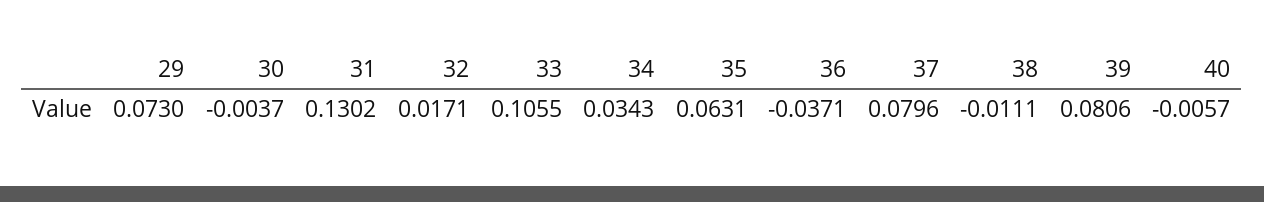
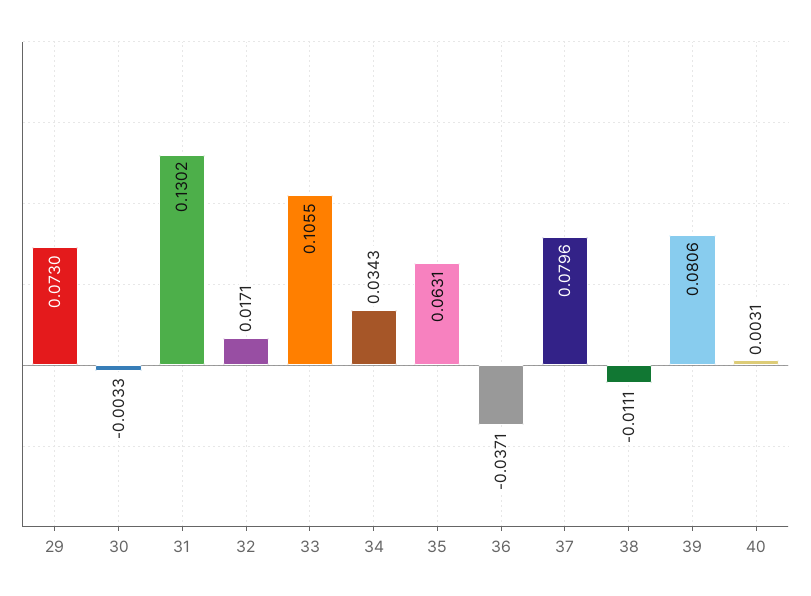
  {
    "29": 0.073,
-   "30": -0.0037,
+   "30": -0.0033,
    "31": 0.1302,
    "32": 0.0171,
    "33": 0.1055,
    "34": 0.0343,
    "35": 0.0631,
    "36": -0.0371,
    "37": 0.0796,
    "38": -0.0111,
    "39": 0.0806,
-   "40": -0.0057
+   "40": 0.0031
  }

